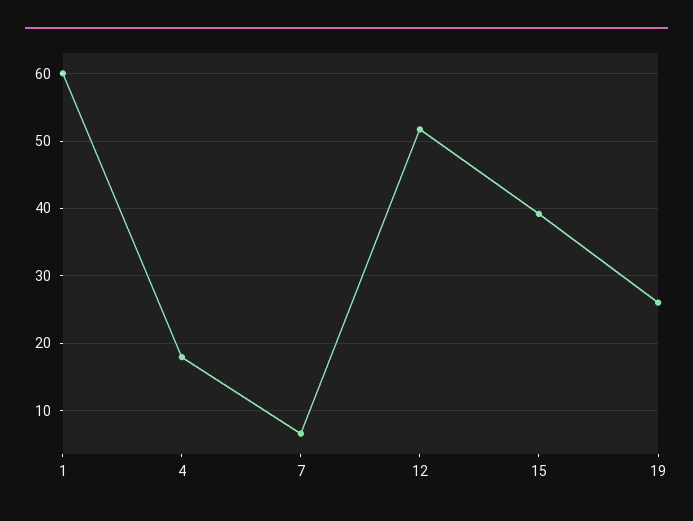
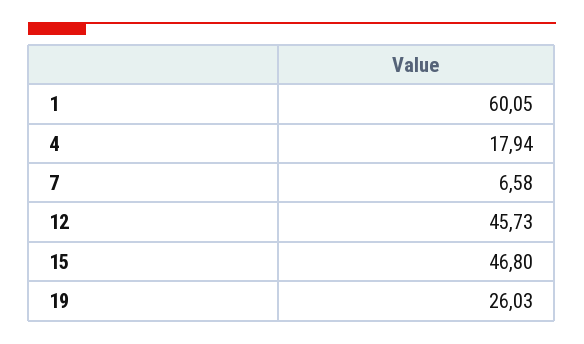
  {
    "1": 60.05,
    "4": 17.94,
    "7": 6.58,
-   "12": 52,
+   "12": 45.73,
-   "15": 39,
+   "15": 46.8,
    "19": 26.03
  }

